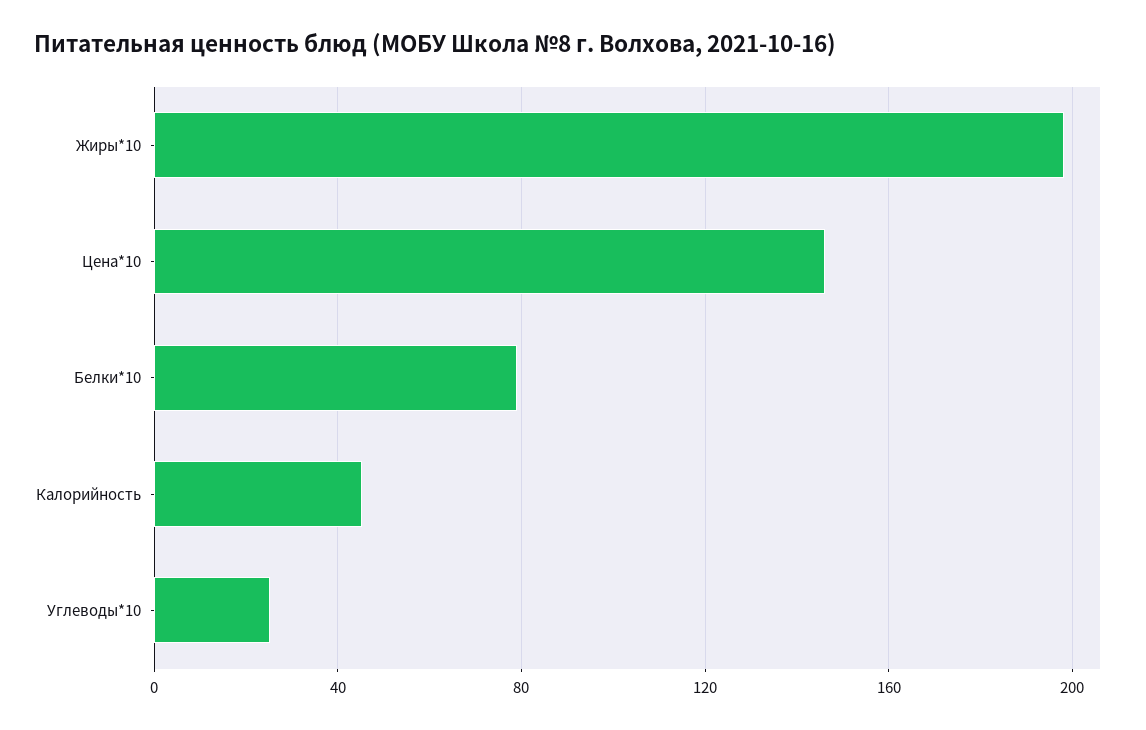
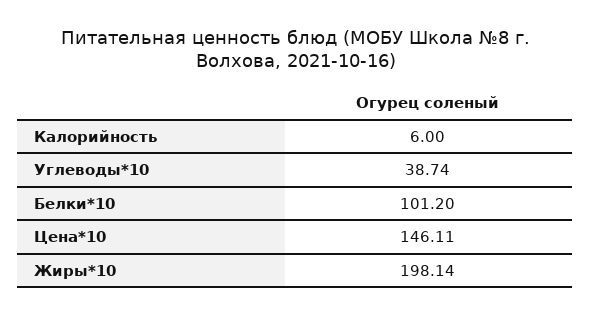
  {
    "Жиры*10": 198.14,
    "Цена*10": 146.11,
-   "Белки*10": 80,
+   "Белки*10": 101.2,
-   "Калорийность": 45,
+   "Калорийность": 6,
-   "Углеводы*10": 25
+   "Углеводы*10": 38.74
  }

